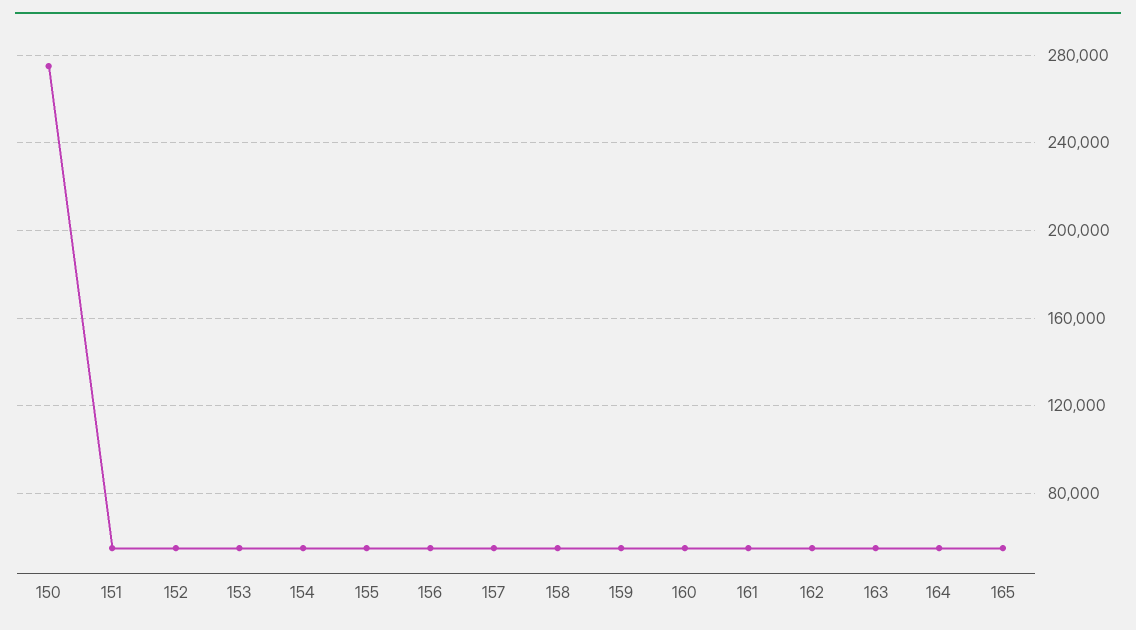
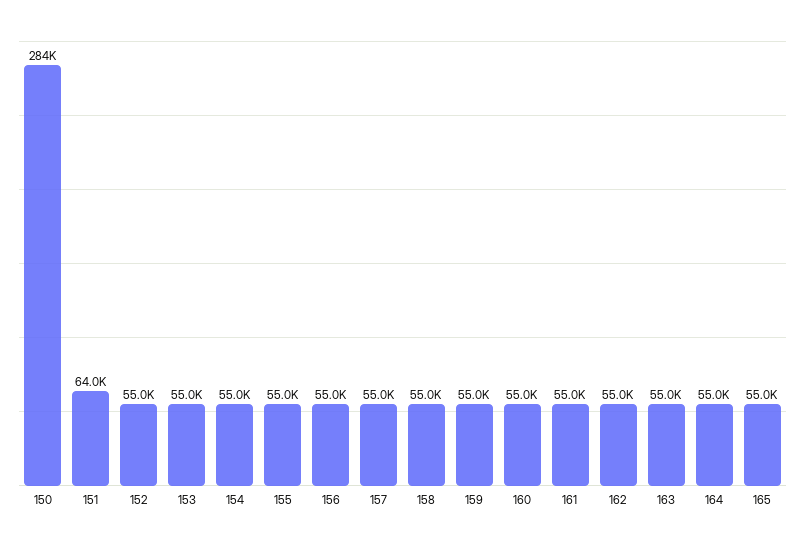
  {
-   "150": 275000,
+   "150": 284000,
-   "151": 55000,
+   "151": 64000,
    "152": 55000,
    "153": 55000,
    "154": 55000,
    "155": 55000,
    "156": 55000,
    "157": 55000,
    "158": 55000,
    "159": 55000,
    "160": 55000,
    "161": 55000,
    "162": 55000,
    "163": 55000,
    "164": 55000,
    "165": 55000
  }

